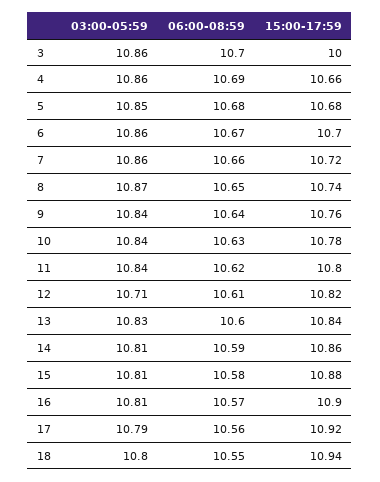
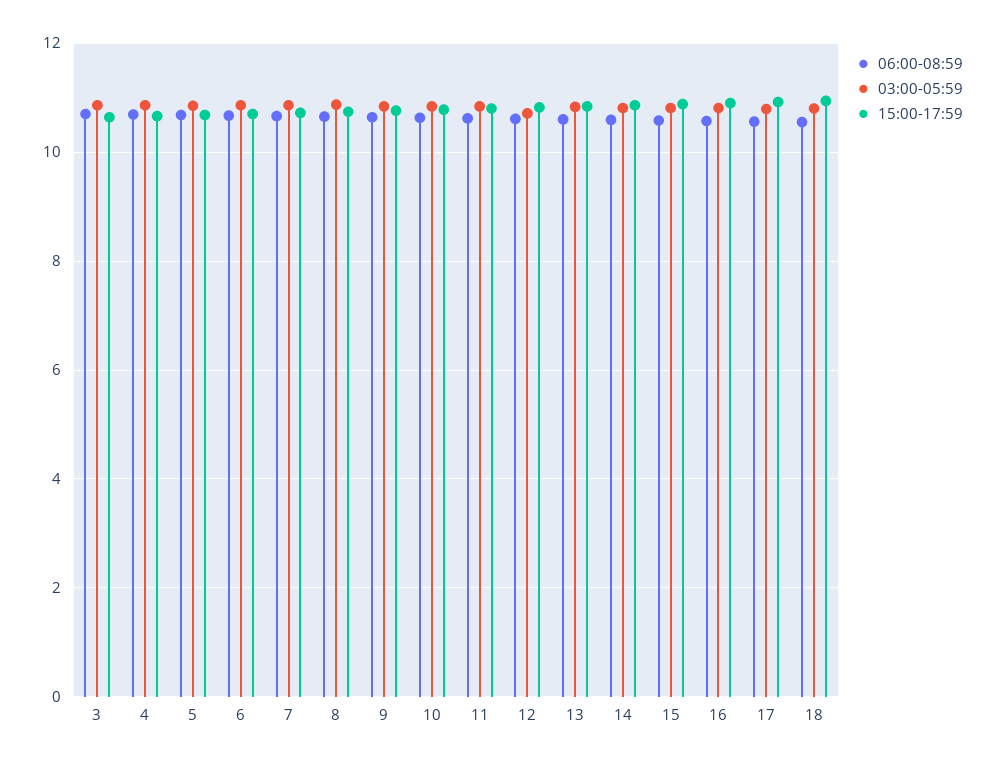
  {
    "03:00-05:59": {
      "3": 10.86,
      "4": 10.86,
      "5": 10.85,
      "6": 10.86,
      "7": 10.86,
      "8": 10.87,
      "9": 10.84,
      "10": 10.84,
      "11": 10.84,
      "12": 10.71,
      "13": 10.83,
      "14": 10.81,
      "15": 10.81,
      "16": 10.81,
      "17": 10.79,
      "18": 10.8
    },
    "06:00-08:59": {
      "3": 10.7,
      "4": 10.69,
      "5": 10.68,
      "6": 10.67,
      "7": 10.66,
      "8": 10.65,
      "9": 10.64,
      "10": 10.63,
      "11": 10.62,
      "12": 10.61,
      "13": 10.6,
      "14": 10.59,
      "15": 10.58,
      "16": 10.57,
      "17": 10.56,
      "18": 10.55
    },
    "15:00-17:59": {
-     "3": 10,
+     "3": 10.6,
      "4": 10.66,
      "5": 10.68,
      "6": 10.7,
      "7": 10.72,
      "8": 10.74,
      "9": 10.76,
      "10": 10.78,
      "11": 10.8,
      "12": 10.82,
      "13": 10.84,
      "14": 10.86,
      "15": 10.88,
      "16": 10.9,
      "17": 10.92,
      "18": 10.94
    }
  }

